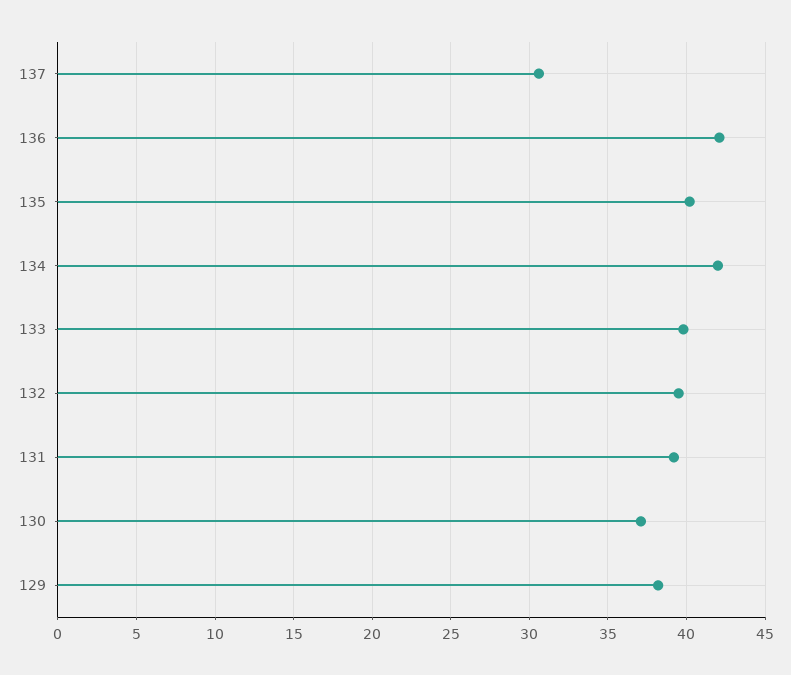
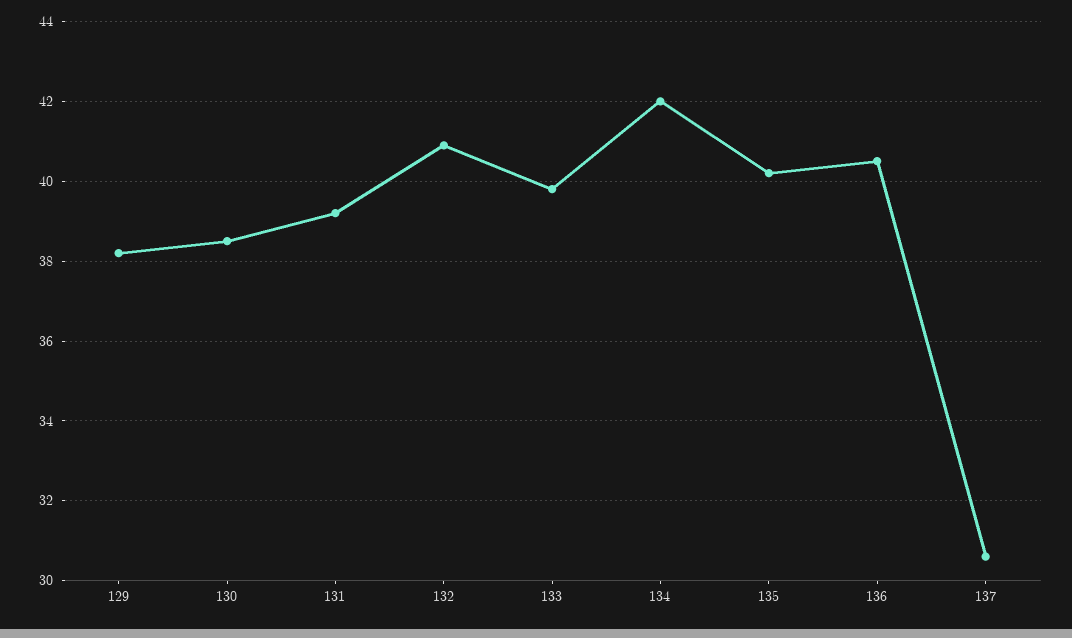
  {
    "137": 30.5,
-   "136": 42,
+   "136": 40.5,
    "135": 40,
    "134": 42,
    "133": 40,
-   "132": 39.5,
+   "132": 41,
    "131": 39,
-   "130": 37,
+   "130": 38.5,
    "129": 38
  }

